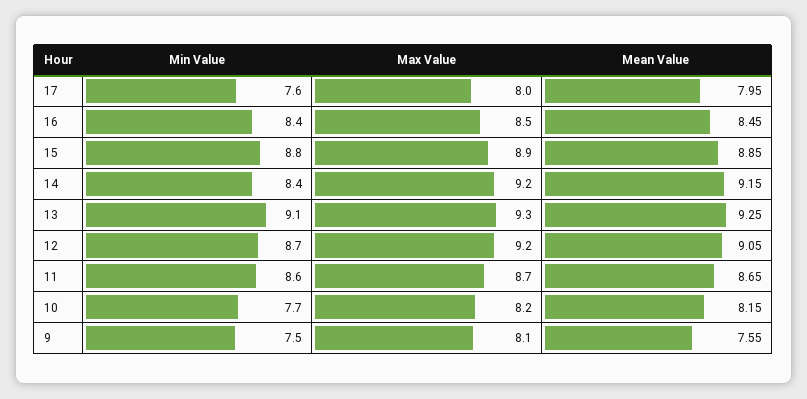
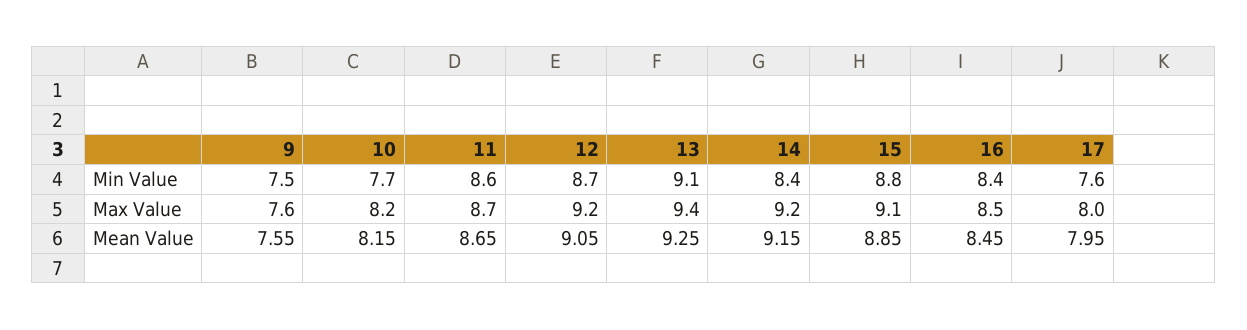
  {
    "Min Value": {
      "17": 7.6,
      "16": 8.4,
      "15": 8.8,
      "14": 8.4,
      "13": 9.1,
      "12": 8.7,
      "11": 8.6,
      "10": 7.7,
      "9": 7.5
    },
    "Max Value": {
      "17": 8,
      "16": 8.5,
-     "15": 8.9,
+     "15": 9.1,
      "14": 9.2,
-     "13": 9.3,
+     "13": 9.4,
      "12": 9.2,
      "11": 8.7,
      "10": 8.2,
-     "9": 8.1
+     "9": 7.6
    },
    "Mean Value": {
      "17": 7.95,
      "16": 8.45,
      "15": 8.85,
      "14": 9.15,
      "13": 9.25,
      "12": 9.05,
      "11": 8.65,
      "10": 8.15,
      "9": 7.55
    }
  }

